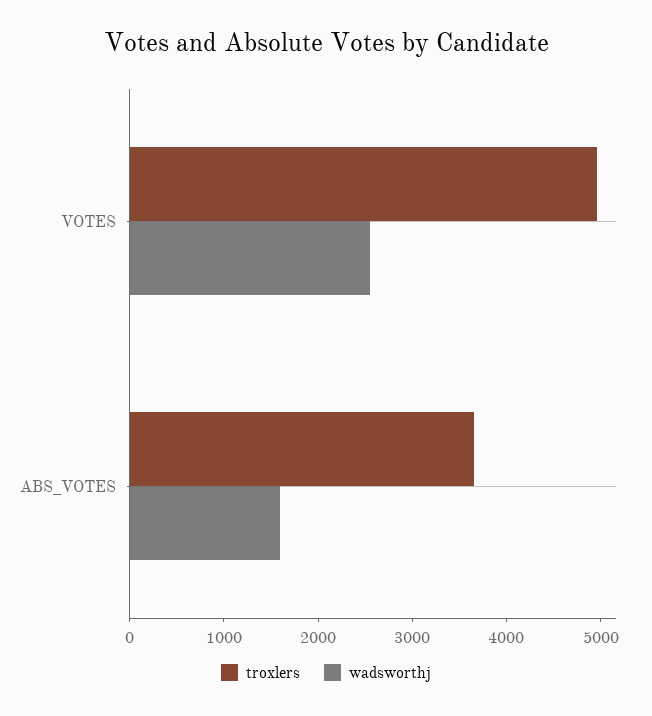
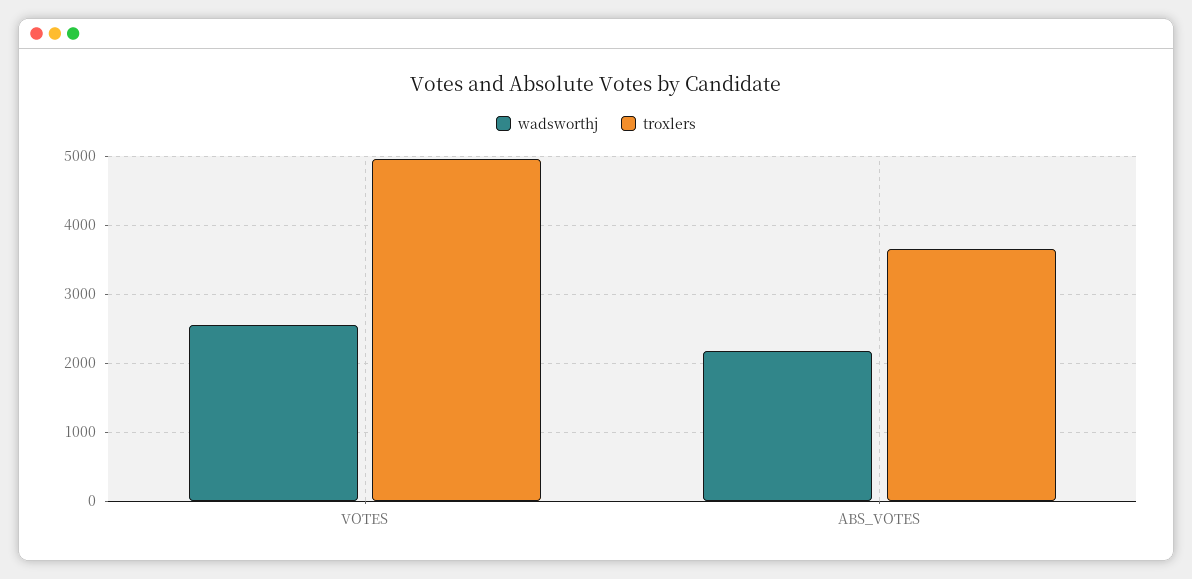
  {
    "troxlers": {
      "VOTES": 5000,
      "ABS_VOTES": 3700
    },
    "wadsworthj": {
      "VOTES": 2500,
-     "ABS_VOTES": 1600
+     "ABS_VOTES": 2200
    }
  }

